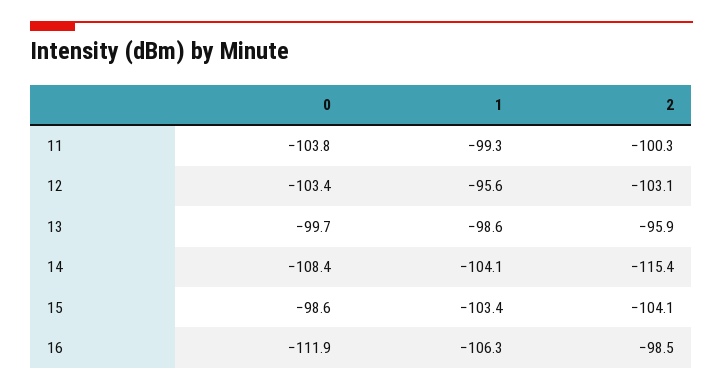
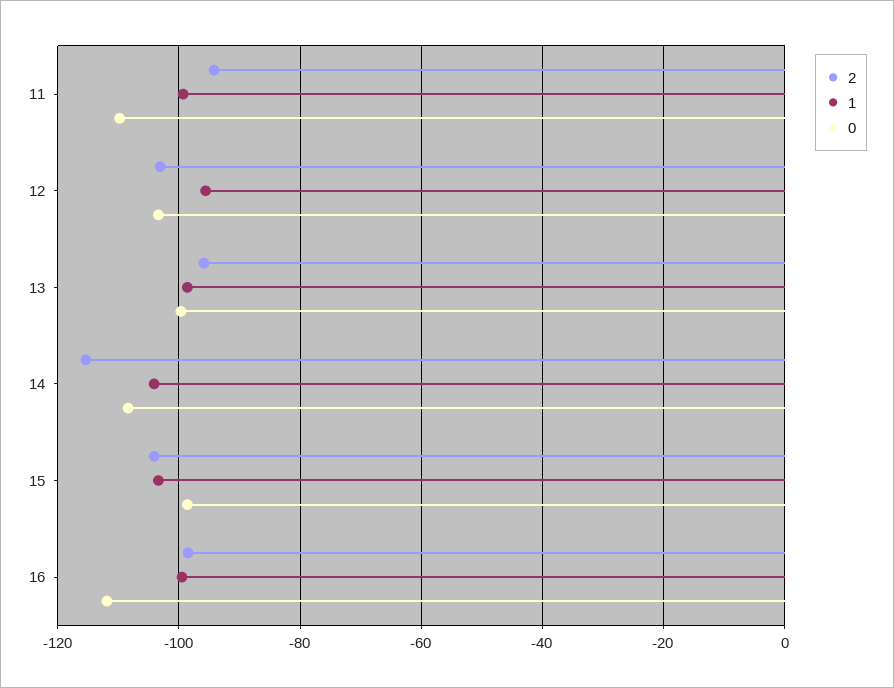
  {
    "0": {
-     "11": -103.8,
+     "11": -110,
      "12": -103.4,
      "13": -99.7,
      "14": -108.4,
      "15": -98.6,
      "16": -111.9
    },
    "1": {
      "11": -99.3,
      "12": -95.6,
      "13": -98.6,
      "14": -104.1,
      "15": -103.4,
-     "16": -106.3
+     "16": -100
    },
    "2": {
-     "11": -100.3,
+     "11": -94,
      "12": -103.1,
      "13": -95.9,
      "14": -115.4,
      "15": -104.1,
      "16": -98.5
    }
  }

